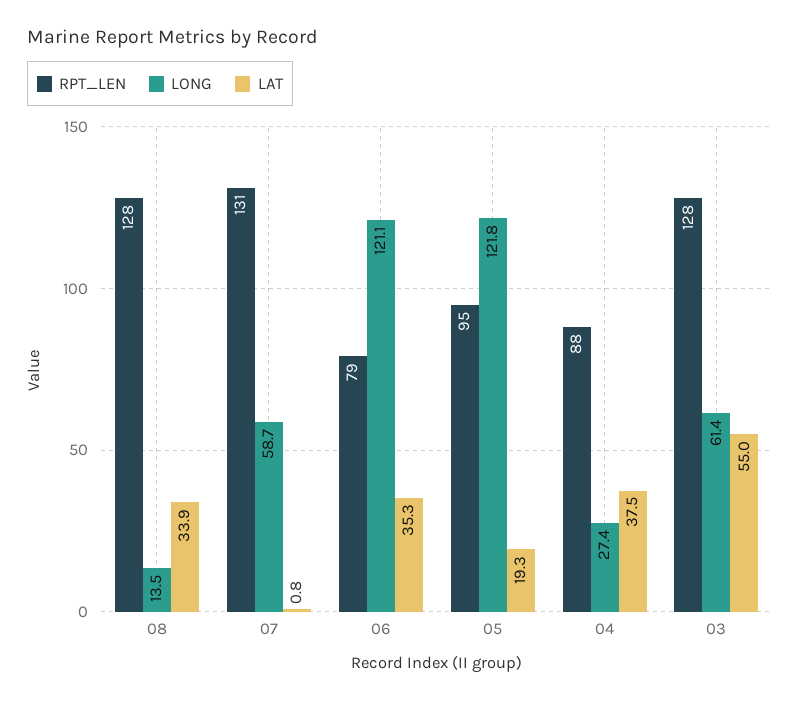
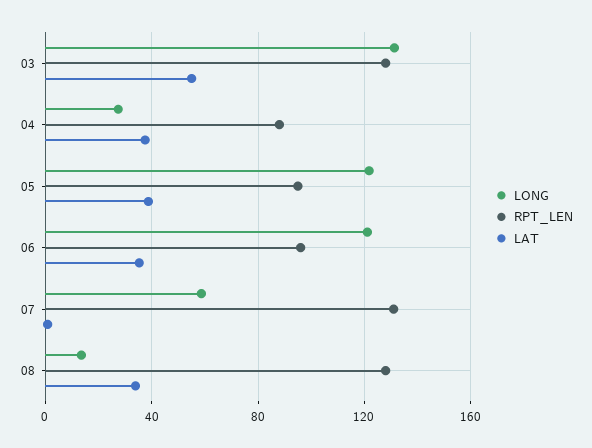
  {
    "RPT_LEN": {
      "08": 128,
      "07": 131,
-     "06": 79,
+     "06": 95,
      "05": 95,
      "04": 88,
      "03": 128
    },
    "LONG": {
      "08": 13.5,
      "07": 58.7,
      "06": 121.1,
      "05": 121.8,
      "04": 27.4,
-     "03": 61.4
+     "03": 130
    },
    "LAT": {
      "08": 33.9,
      "07": 0.8,
      "06": 35.3,
-     "05": 19.3,
+     "05": 40,
      "04": 37.5,
      "03": 55
    }
  }

